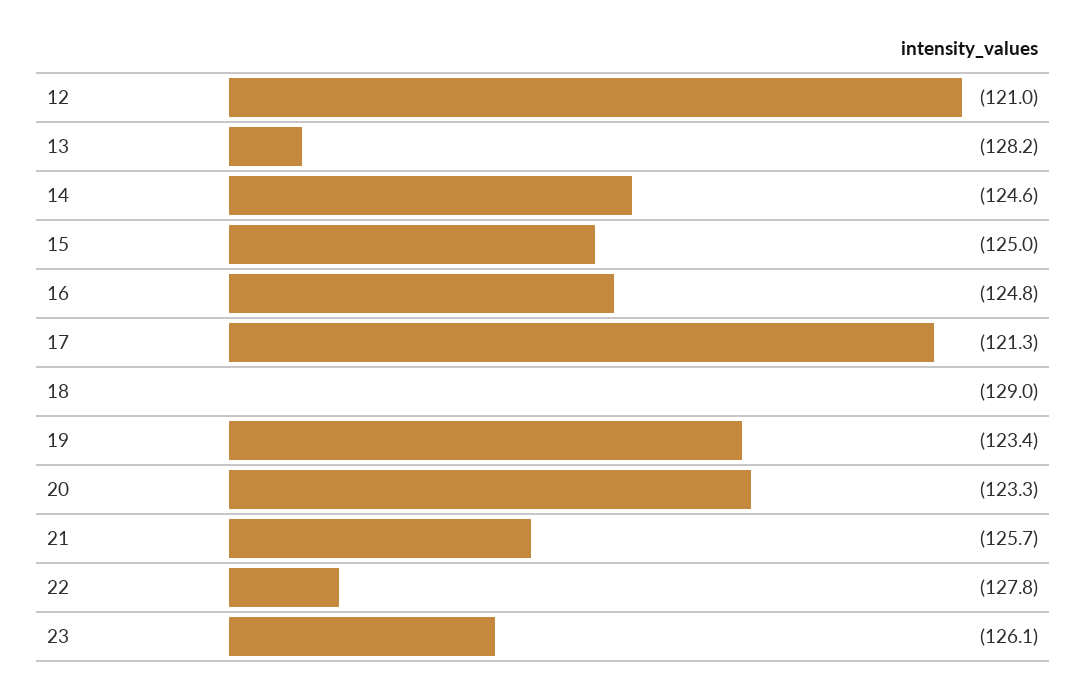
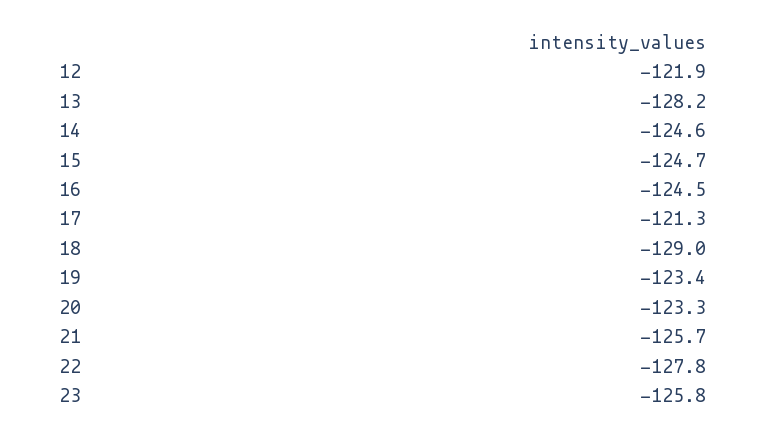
  {
-   "12": -121,
+   "12": -121.9,
    "13": -128.2,
    "14": -124.6,
-   "15": -125,
+   "15": -124.7,
-   "16": -124.8,
+   "16": -124.5,
    "17": -121.3,
    "18": -129,
    "19": -123.4,
    "20": -123.3,
    "21": -125.7,
    "22": -127.8,
-   "23": -126.1
+   "23": -125.8
  }

